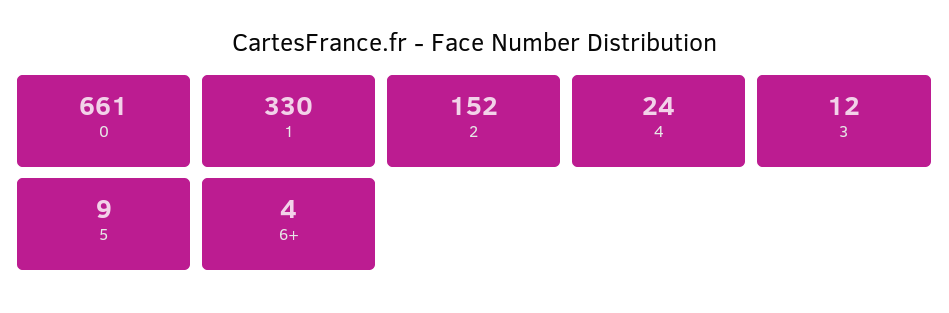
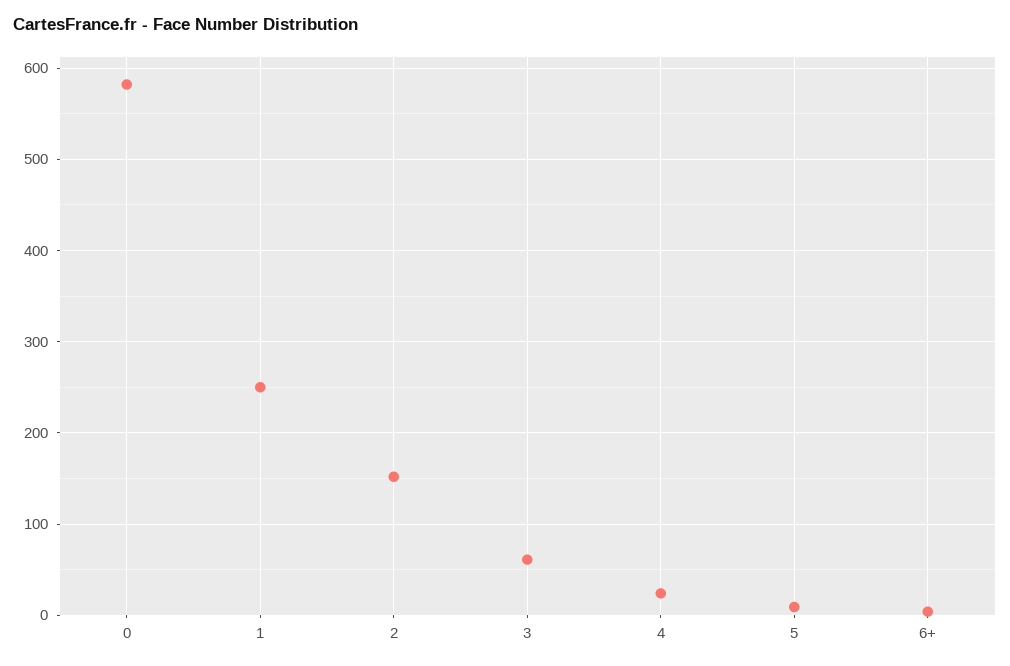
  {
-   "0": 661,
+   "0": 580,
-   "1": 330,
+   "1": 250,
    "2": 152,
    "4": 24,
-   "3": 12,
+   "3": 60,
    "5": 9,
    "6+": 4
  }

